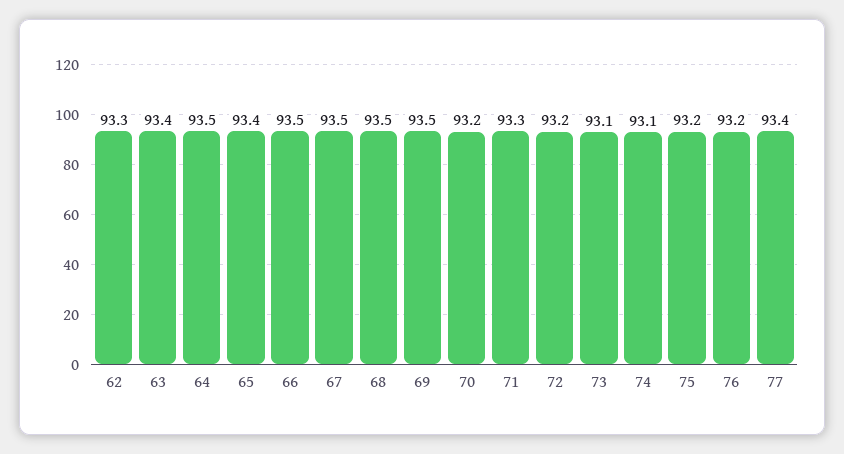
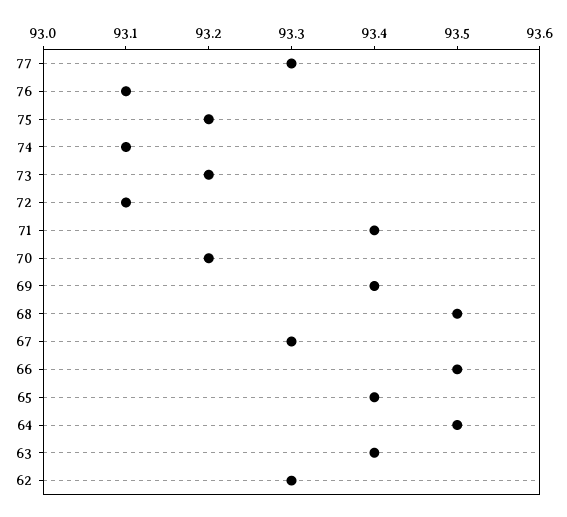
  {
    "62": 93.3,
    "63": 93.4,
    "64": 93.5,
    "65": 93.4,
    "66": 93.5,
-   "67": 93.5,
+   "67": 93.3,
    "68": 93.5,
-   "69": 93.5,
+   "69": 93.4,
    "70": 93.2,
-   "71": 93.3,
+   "71": 93.4,
-   "72": 93.2,
+   "72": 93.1,
-   "73": 93.1,
+   "73": 93.2,
    "74": 93.1,
    "75": 93.2,
-   "76": 93.2,
+   "76": 93.1,
-   "77": 93.4
+   "77": 93.3
  }

